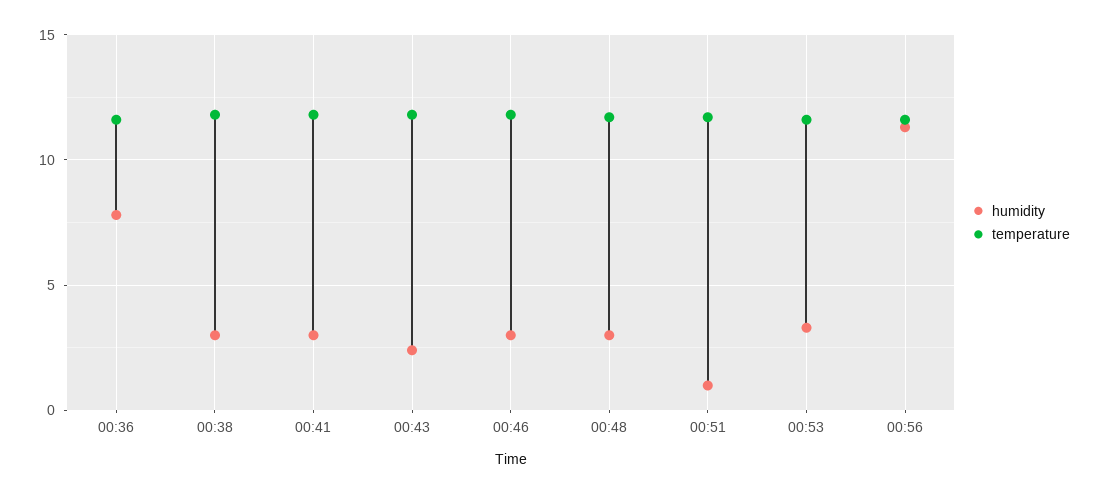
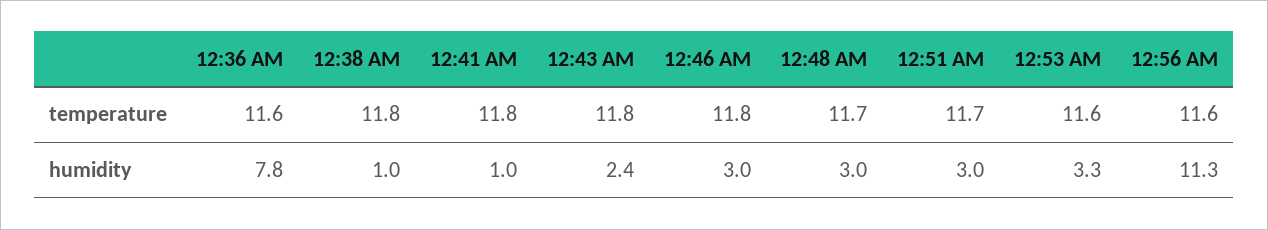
  {
    "humidity": {
      "00:36": 7.8,
-     "00:38": 3,
+     "00:38": 1,
-     "00:41": 3,
+     "00:41": 1,
      "00:43": 2.4,
      "00:46": 3,
      "00:48": 3,
-     "00:51": 1,
+     "00:51": 3,
      "00:53": 3.3,
      "00:56": 11.3
    },
    "temperature": {
      "00:36": 11.6,
      "00:38": 11.8,
      "00:41": 11.8,
      "00:43": 11.8,
      "00:46": 11.8,
      "00:48": 11.7,
      "00:51": 11.7,
      "00:53": 11.6,
      "00:56": 11.6
    }
  }

